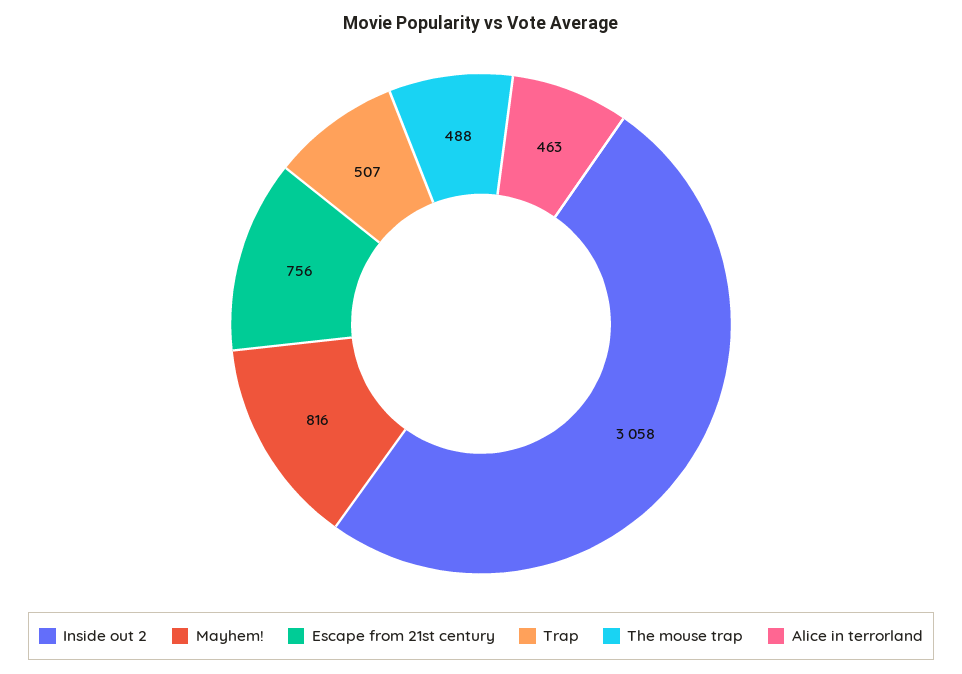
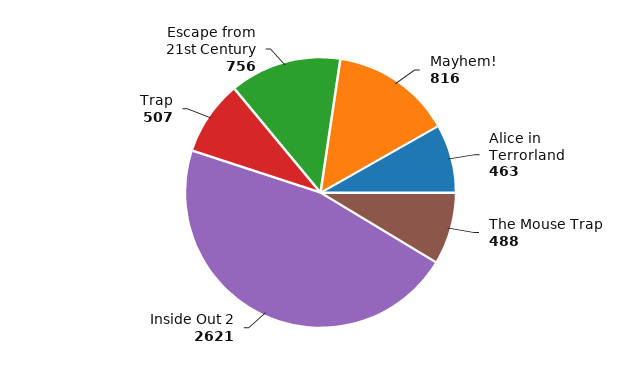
  {
-   "Inside out 2": 3058,
+   "Inside out 2": 2621,
    "Mayhem!": 816,
    "Escape from 21st century": 756,
    "Trap": 507,
    "The mouse trap": 488,
    "Alice in terrorland": 463
  }

